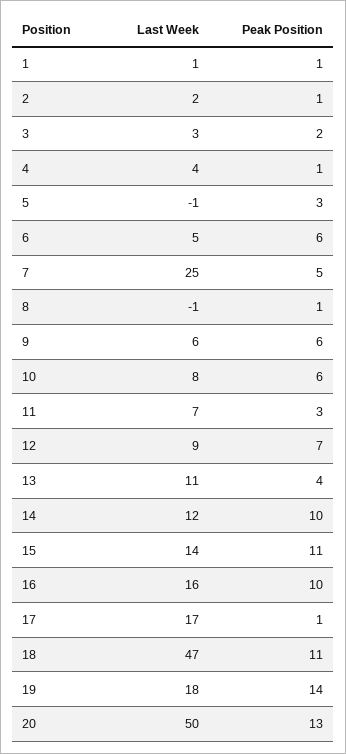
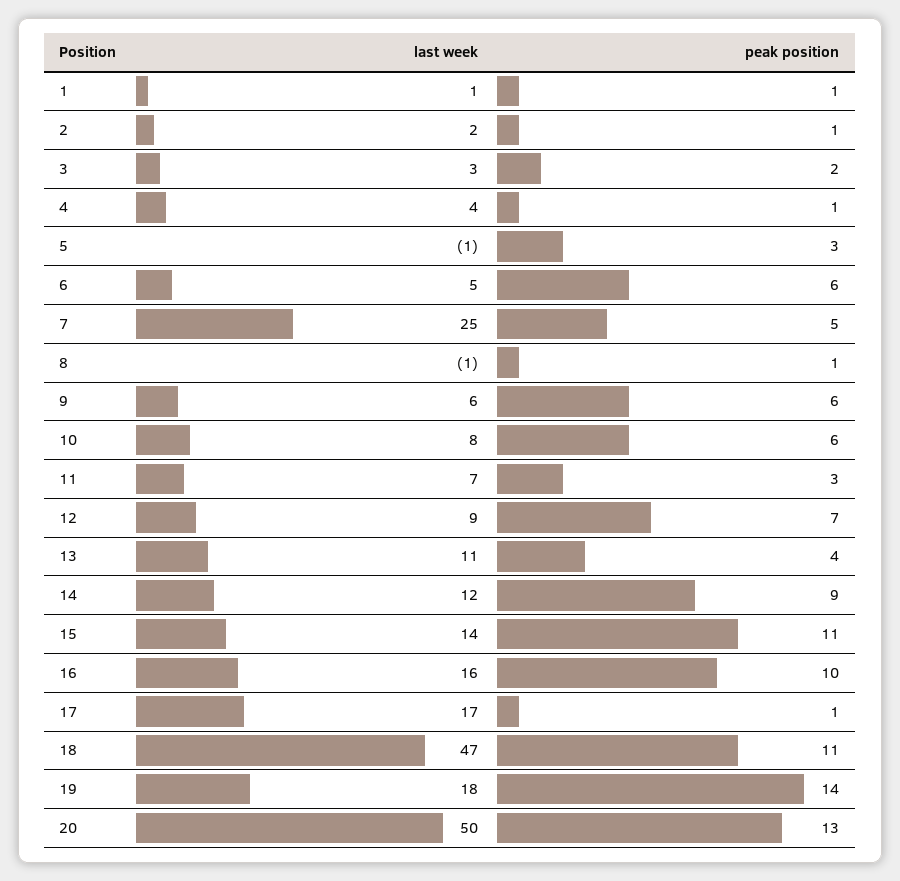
  {
    "Last Week": {
      "1": 1,
      "2": 2,
      "3": 3,
      "4": 4,
      "5": -1,
      "6": 5,
      "7": 25,
      "8": -1,
      "9": 6,
      "10": 8,
      "11": 7,
      "12": 9,
      "13": 11,
      "14": 12,
      "15": 14,
      "16": 16,
      "17": 17,
      "18": 47,
      "19": 18,
      "20": 50
    },
    "Peak Position": {
      "1": 1,
      "2": 1,
      "3": 2,
      "4": 1,
      "5": 3,
      "6": 6,
      "7": 5,
      "8": 1,
      "9": 6,
      "10": 6,
      "11": 3,
      "12": 7,
      "13": 4,
-     "14": 10,
+     "14": 9,
      "15": 11,
      "16": 10,
      "17": 1,
      "18": 11,
      "19": 14,
      "20": 13
    }
  }

